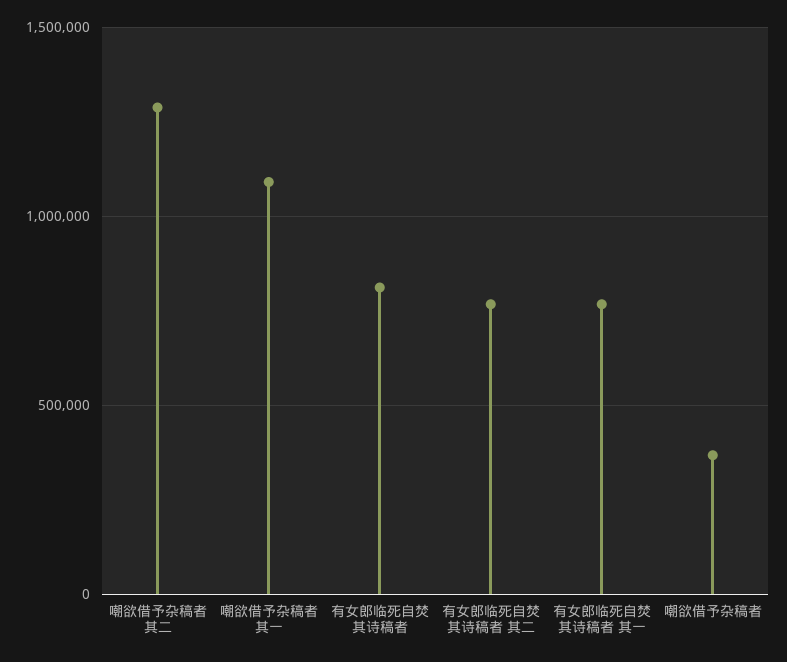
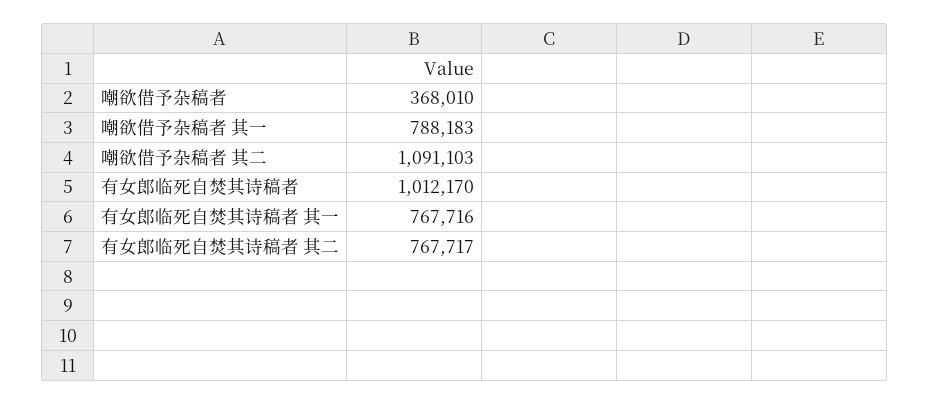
  {
-   "嘲欲借予杂稿者 其二": 1300000,
+   "嘲欲借予杂稿者 其二": 1091103,
-   "嘲欲借予杂稿者 其一": 1100000,
+   "嘲欲借予杂稿者 其一": 788183,
-   "有女郎临死自焚其诗稿者": 800000,
+   "有女郎临死自焚其诗稿者": 1012170,
    "有女郎临死自焚其诗稿者 其二": 767717,
    "有女郎临死自焚其诗稿者 其一": 767716,
    "嘲欲借予杂稿者": 368010
  }

